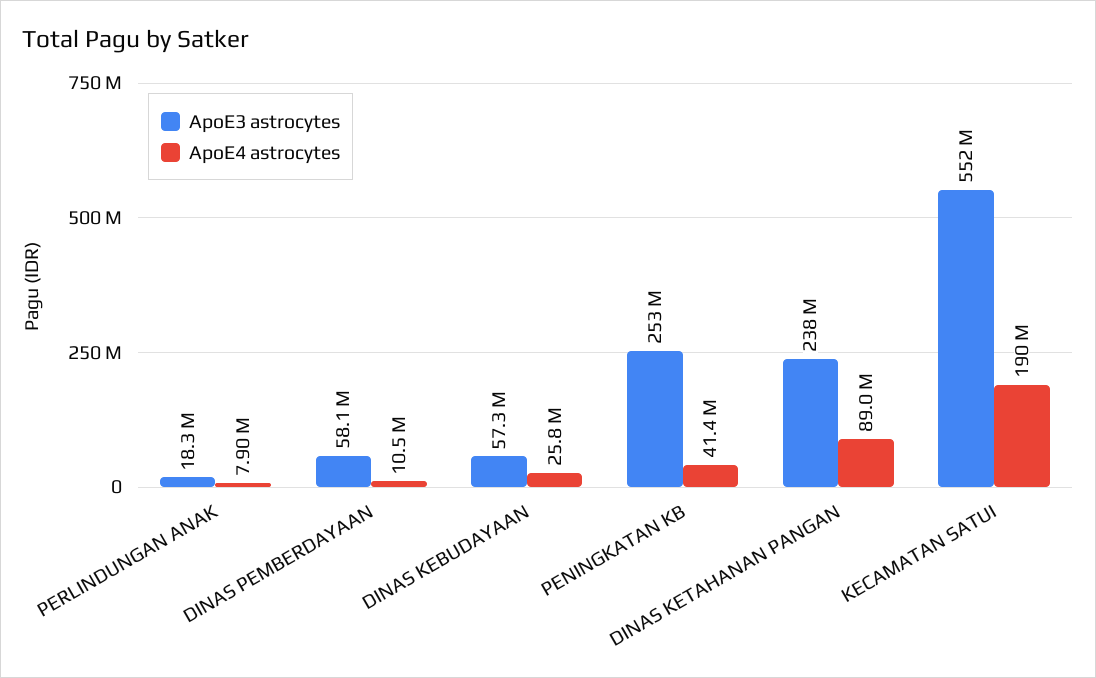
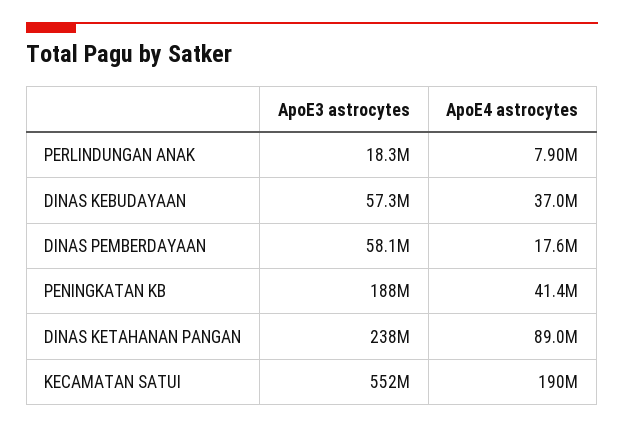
  {
    "ApoE3 astrocytes": {
      "PERLINDUNGAN ANAK": 18300000,
      "DINAS PEMBERDAYAAN": 58100000,
      "DINAS KEBUDAYAAN": 57300000,
-     "PENINGKATAN KB": 253000000,
+     "PENINGKATAN KB": 188000000,
      "DINAS KETAHANAN PANGAN": 238000000,
      "KECAMATAN SATUI": 552000000
    },
    "ApoE4 astrocytes": {
      "PERLINDUNGAN ANAK": 7900000,
-     "DINAS PEMBERDAYAAN": 10500000,
+     "DINAS PEMBERDAYAAN": 17600000,
-     "DINAS KEBUDAYAAN": 25800000,
+     "DINAS KEBUDAYAAN": 37000000,
      "PENINGKATAN KB": 41400000,
      "DINAS KETAHANAN PANGAN": 89000000,
      "KECAMATAN SATUI": 190000000
    }
  }

